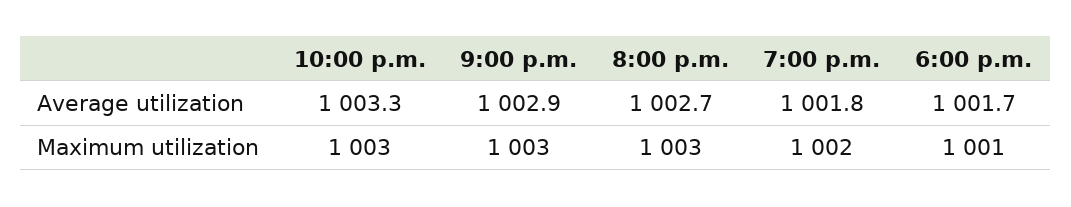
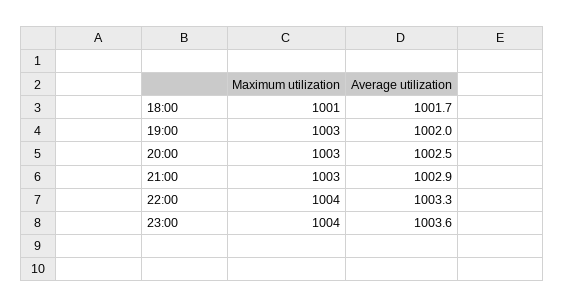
  {
    "10:00 p.m.": {
      "Average utilization": 1003.3,
-     "Maximum utilization": 1003
+     "Maximum utilization": 1004
    },
    "9:00 p.m.": {
      "Average utilization": 1002.9,
      "Maximum utilization": 1003
    },
    "8:00 p.m.": {
-     "Average utilization": 1002.7,
+     "Average utilization": 1002.5,
      "Maximum utilization": 1003
    },
    "7:00 p.m.": {
-     "Average utilization": 1001.8,
+     "Average utilization": 1002,
-     "Maximum utilization": 1002
+     "Maximum utilization": 1003
    },
    "6:00 p.m.": {
      "Average utilization": 1001.7,
      "Maximum utilization": 1001
-   }
+   },
+   "23:00": {
+     "Maximum utilization": 1004,
+     "Average utilization": 1003.6
+   }
  }

